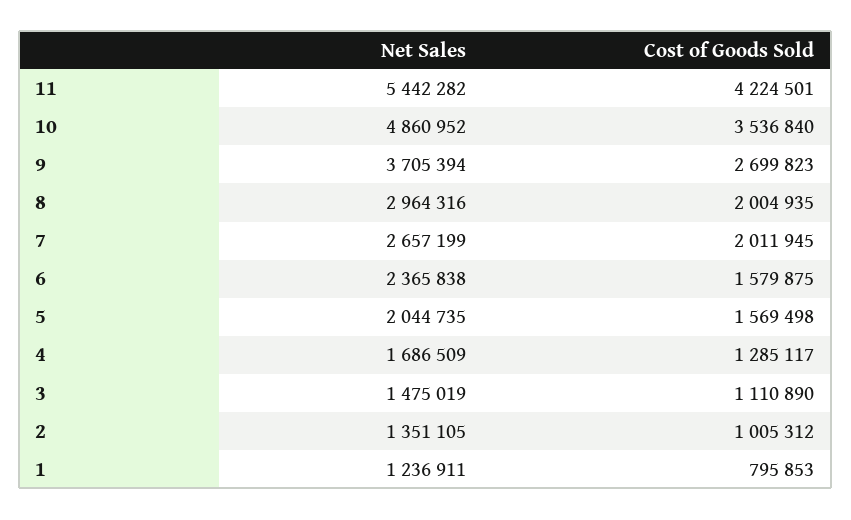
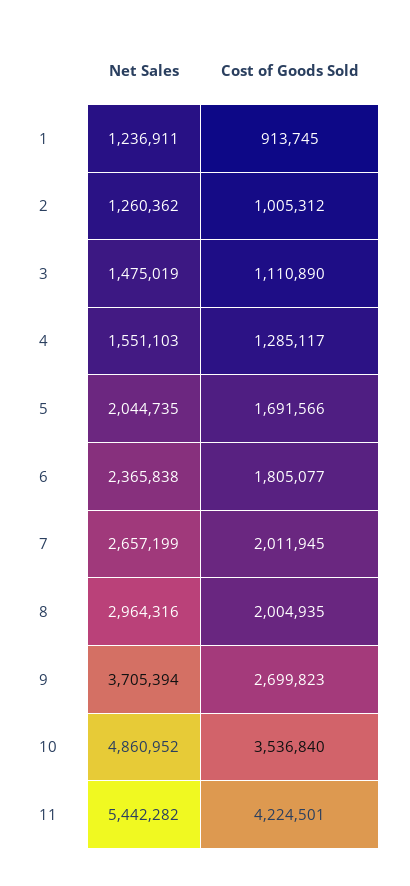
  {
    "Net Sales": {
      "11": 5442282,
      "10": 4860952,
      "9": 3705394,
      "8": 2964316,
      "7": 2657199,
      "6": 2365838,
      "5": 2044735,
-     "4": 1686509,
+     "4": 1551103,
      "3": 1475019,
-     "2": 1351105,
+     "2": 1260362,
      "1": 1236911
    },
    "Cost of Goods Sold": {
      "11": 4224501,
      "10": 3536840,
      "9": 2699823,
      "8": 2004935,
      "7": 2011945,
-     "6": 1579875,
+     "6": 1805077,
-     "5": 1569498,
+     "5": 1691566,
      "4": 1285117,
      "3": 1110890,
      "2": 1005312,
-     "1": 795853
+     "1": 913745
    }
  }

